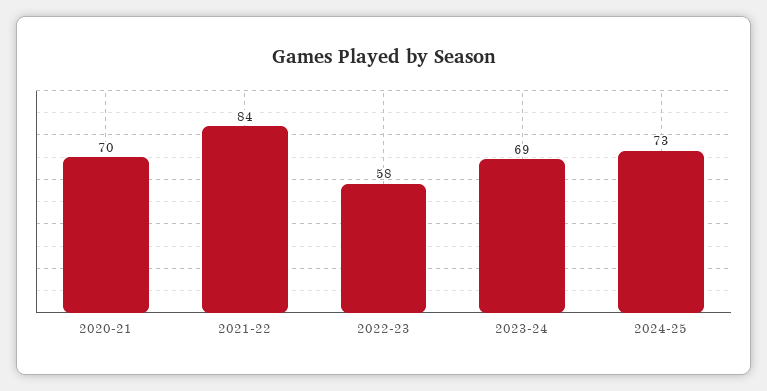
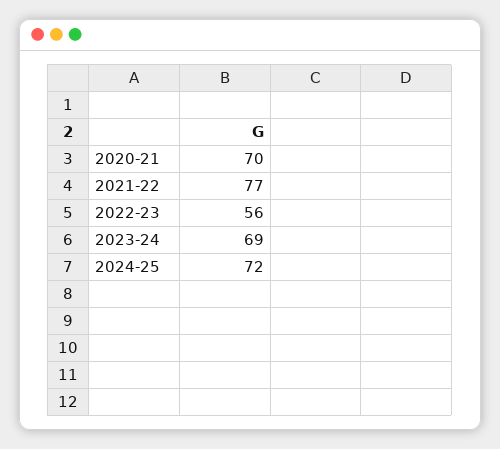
  {
    "2020-21": 70,
-   "2021-22": 84,
+   "2021-22": 77,
-   "2022-23": 58,
+   "2022-23": 56,
    "2023-24": 69,
-   "2024-25": 73
+   "2024-25": 72
  }

